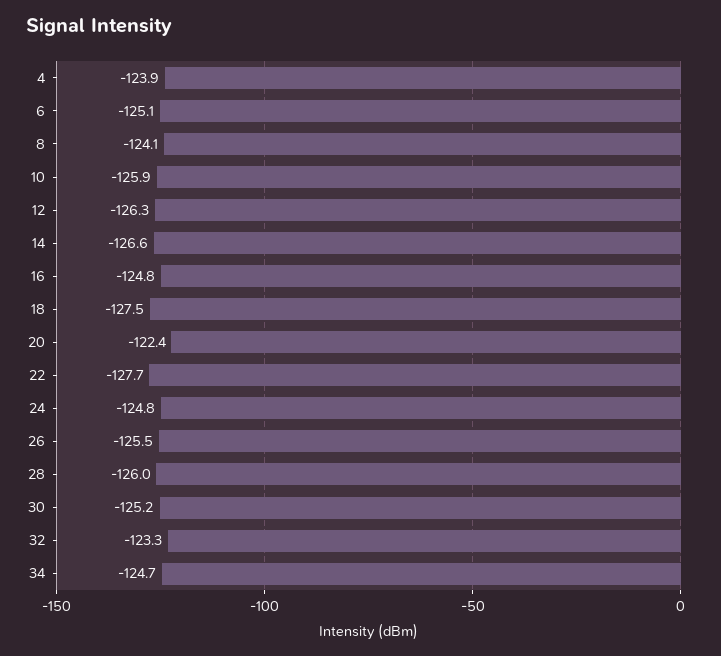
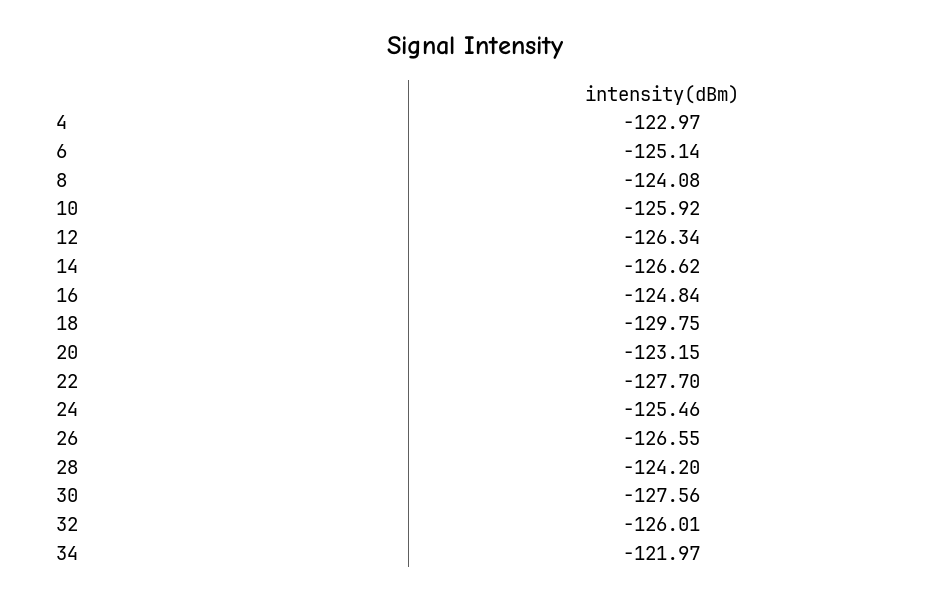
  {
-   "4": -123.9,
+   "4": -122.97,
    "6": -125.14,
    "8": -124.08,
    "10": -125.92,
    "12": -126.34,
    "14": -126.62,
    "16": -124.84,
-   "18": -127.5,
+   "18": -129.75,
-   "20": -122.4,
+   "20": -123.15,
    "22": -127.7,
-   "24": -124.8,
+   "24": -125.46,
-   "26": -125.5,
+   "26": -126.55,
-   "28": -126,
+   "28": -124.2,
-   "30": -125.2,
+   "30": -127.56,
-   "32": -123.3,
+   "32": -126.01,
-   "34": -124.7
+   "34": -121.97
  }

